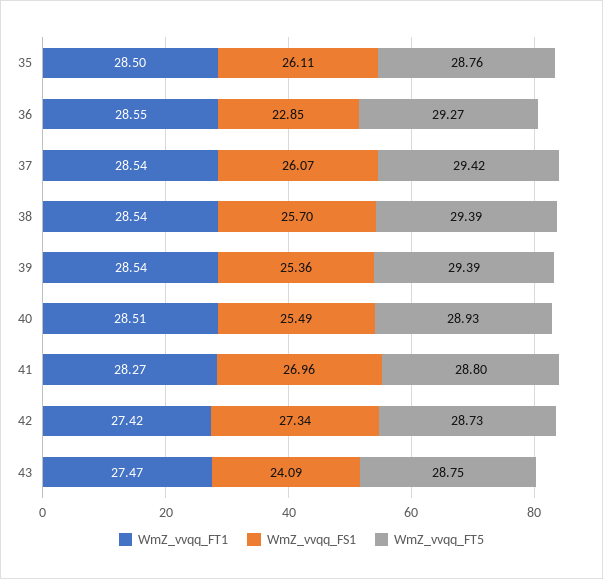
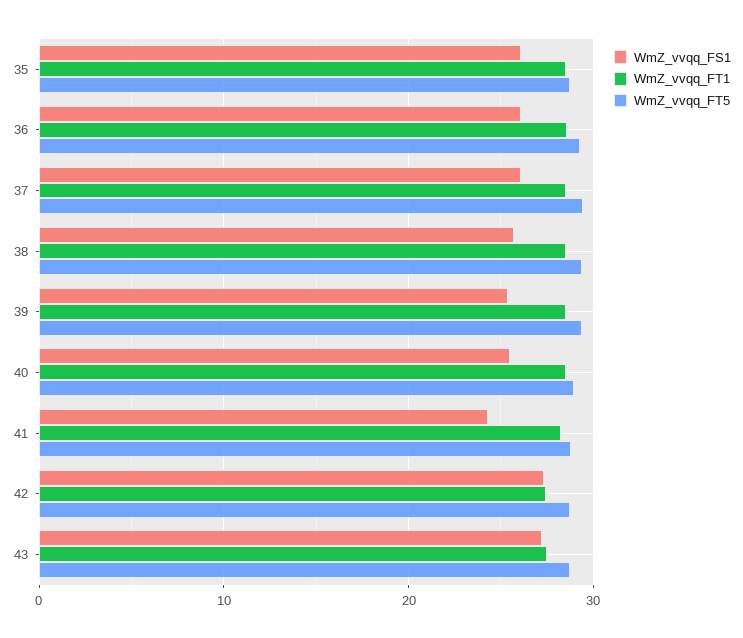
  {
    "WmZ_vvqq_FT1": {
      "35": 28.5,
      "36": 28.55,
      "37": 28.54,
      "38": 28.54,
      "39": 28.54,
      "40": 28.51,
      "41": 28.27,
      "42": 27.42,
      "43": 27.47
    },
    "WmZ_vvqq_FS1": {
      "35": 26.11,
-     "36": 22.85,
+     "36": 26,
      "37": 26.07,
      "38": 25.7,
      "39": 25.36,
      "40": 25.49,
-     "41": 26.96,
+     "41": 24,
      "42": 27.34,
-     "43": 24.09
+     "43": 27
    },
    "WmZ_vvqq_FT5": {
      "35": 28.76,
      "36": 29.27,
      "37": 29.42,
      "38": 29.39,
      "39": 29.39,
      "40": 28.93,
      "41": 28.8,
      "42": 28.73,
      "43": 28.75
    }
  }

